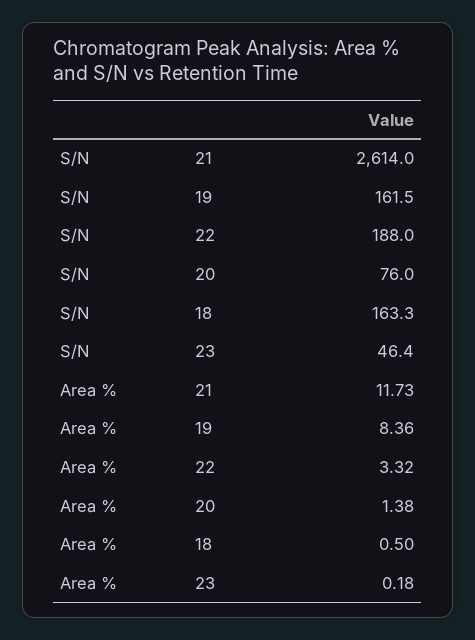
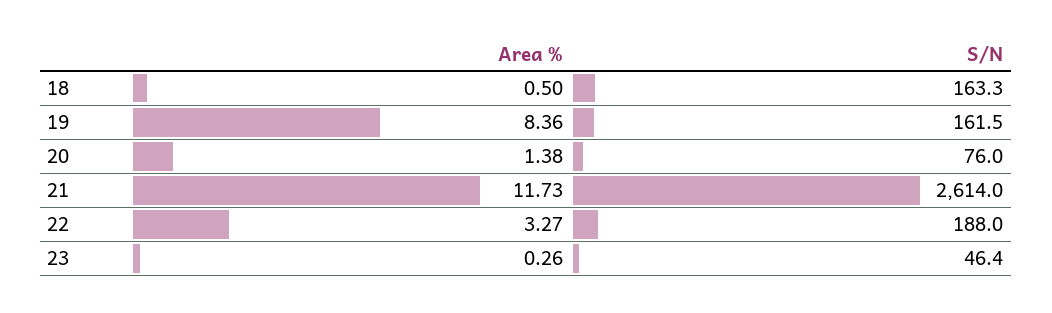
  {
    "S/N": {
      "21": 2614,
      "19": 161.5,
      "22": 188,
      "20": 76,
      "18": 163.3,
      "23": 46.4
    },
    "Area %": {
      "21": 11.73,
      "19": 8.36,
-     "22": 3.32,
+     "22": 3.27,
      "20": 1.38,
      "18": 0.5,
-     "23": 0.18
+     "23": 0.26
    }
  }

